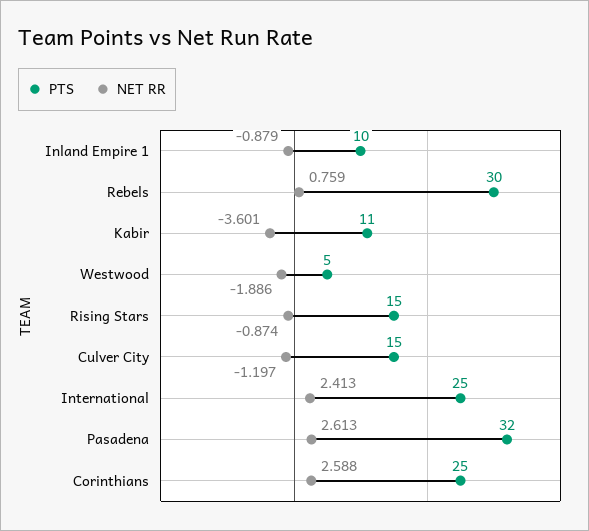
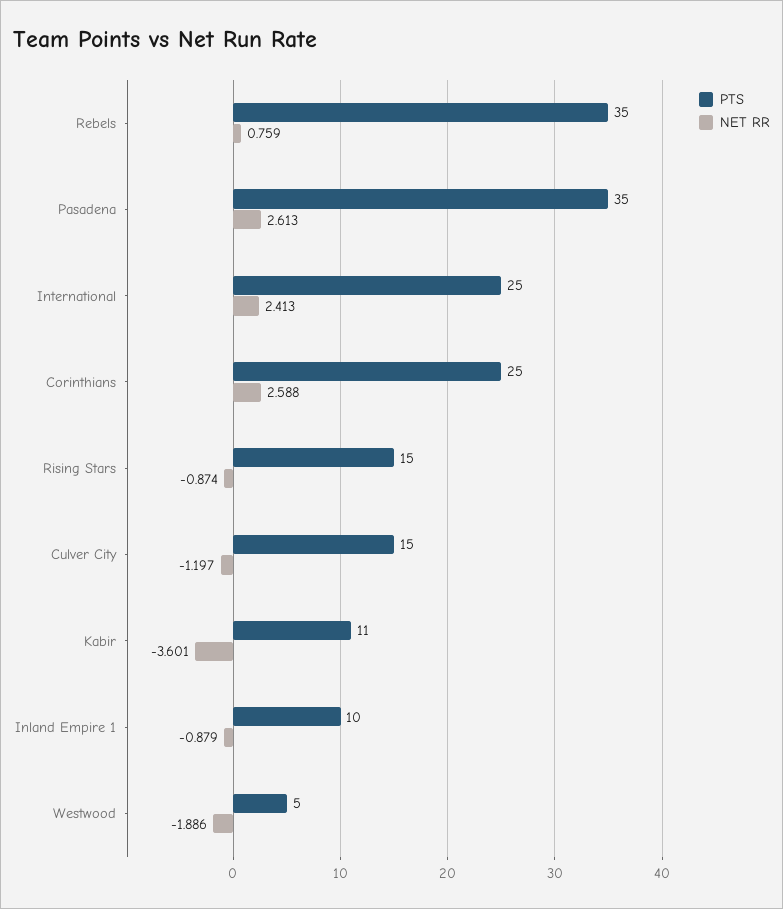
  {
    "PTS": {
      "Inland Empire 1": 10,
-     "Rebels": 30,
+     "Rebels": 35,
      "Kabir": 11,
      "Westwood": 5,
      "Rising Stars": 15,
      "Culver City": 15,
      "International": 25,
-     "Pasadena": 32,
+     "Pasadena": 35,
      "Corinthians": 25
    },
    "NET RR": {
      "Inland Empire 1": -0.879,
      "Rebels": 0.759,
      "Kabir": -3.601,
      "Westwood": -1.886,
      "Rising Stars": -0.874,
      "Culver City": -1.197,
      "International": 2.413,
      "Pasadena": 2.613,
      "Corinthians": 2.588
    }
  }

